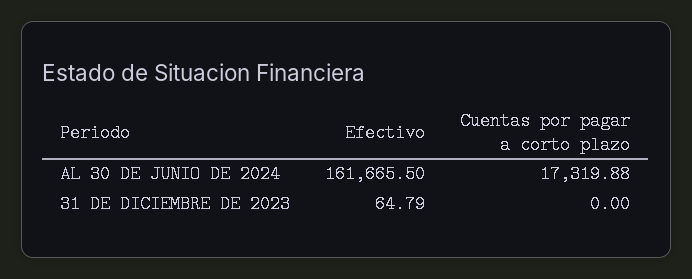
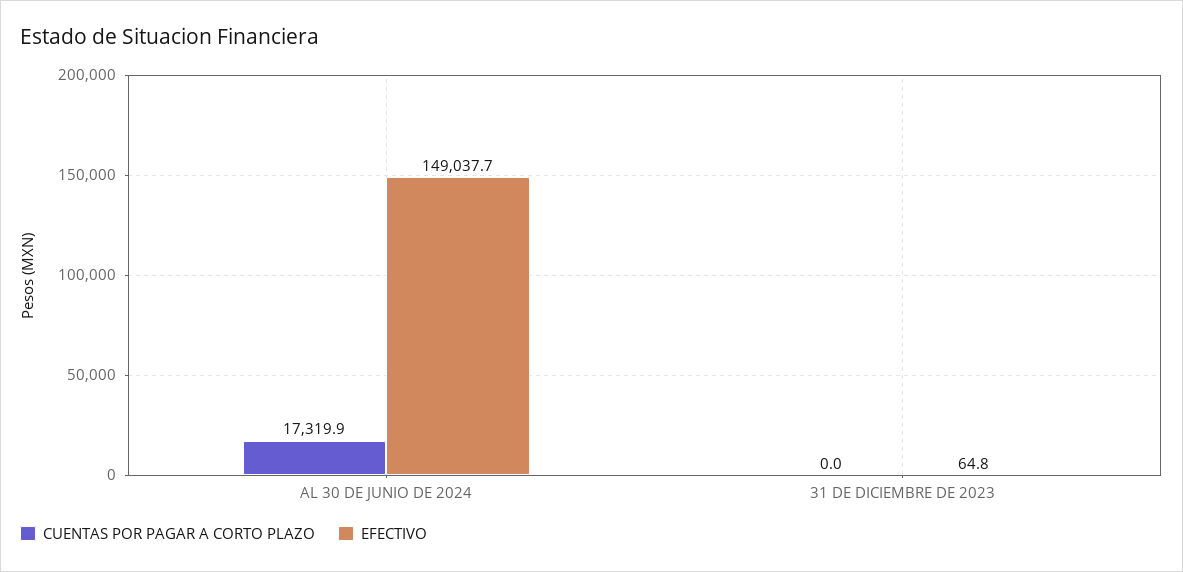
  {
    "Efectivo": {
-     "AL 30 DE JUNIO DE 2024": 161665.5,
+     "AL 30 DE JUNIO DE 2024": 149037.7,
      "31 DE DICIEMBRE DE 2023": 64.79
    },
    "Cuentas por pagar a corto plazo": {
      "AL 30 DE JUNIO DE 2024": 17319.88,
      "31 DE DICIEMBRE DE 2023": 0
    }
  }

